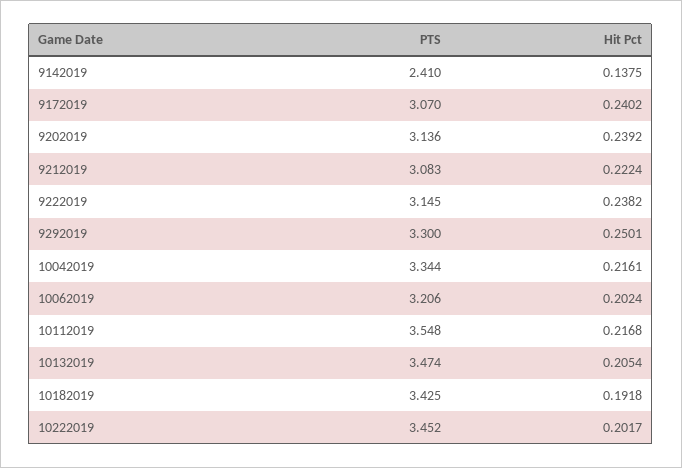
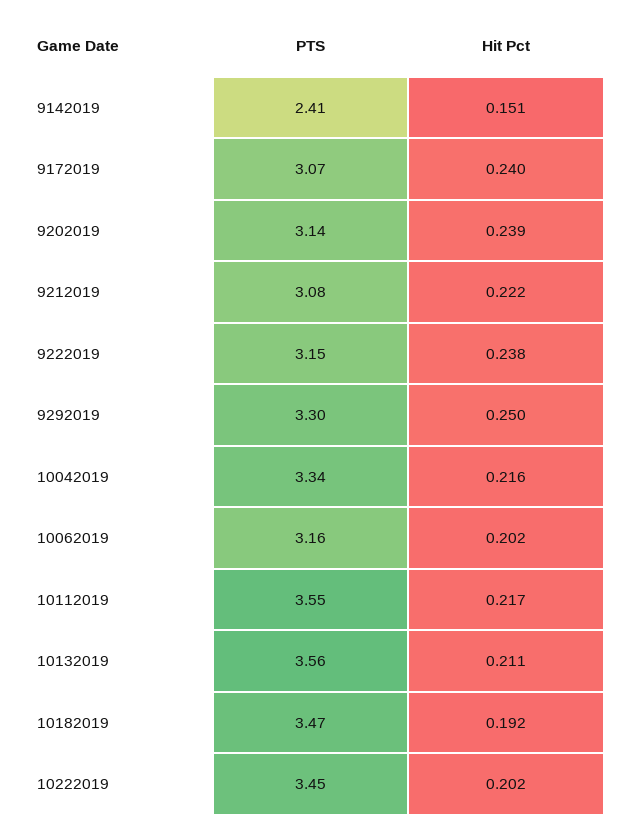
  {
    "PTS": {
      "9142019": 2.41,
      "9172019": 3.07,
      "9202019": 3.136,
      "9212019": 3.083,
      "9222019": 3.145,
      "9292019": 3.3,
      "10042019": 3.344,
-     "10062019": 3.206,
+     "10062019": 3.16,
      "10112019": 3.548,
-     "10132019": 3.474,
+     "10132019": 3.56,
-     "10182019": 3.425,
+     "10182019": 3.47,
      "10222019": 3.452
    },
    "Hit Pct": {
-     "9142019": 0.1375,
+     "9142019": 0.151,
      "9172019": 0.2402,
      "9202019": 0.2392,
      "9212019": 0.2224,
      "9222019": 0.2382,
      "9292019": 0.2501,
      "10042019": 0.2161,
      "10062019": 0.2024,
      "10112019": 0.2168,
-     "10132019": 0.2054,
+     "10132019": 0.211,
      "10182019": 0.1918,
      "10222019": 0.2017
    }
  }

